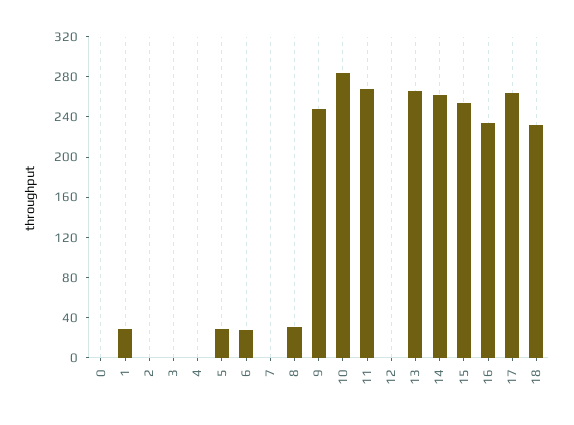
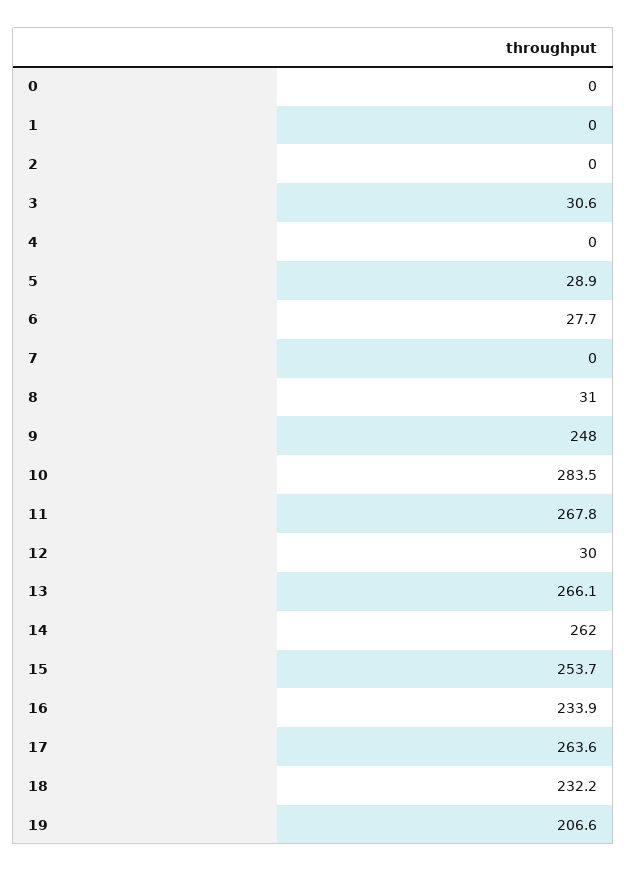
  {
    "0": 0,
-   "1": 30,
+   "1": 0,
    "2": 0,
-   "3": 0,
+   "3": 30.6,
    "4": 0,
    "5": 28.9,
    "6": 27.7,
    "7": 0,
    "8": 31,
    "9": 248,
    "10": 283.5,
    "11": 267.8,
-   "12": 0,
+   "12": 30,
    "13": 266.1,
    "14": 262,
    "15": 253.7,
    "16": 233.9,
    "17": 263.6,
-   "18": 232.2
+   "18": 232.2,
+   "19": 206.6
  }

